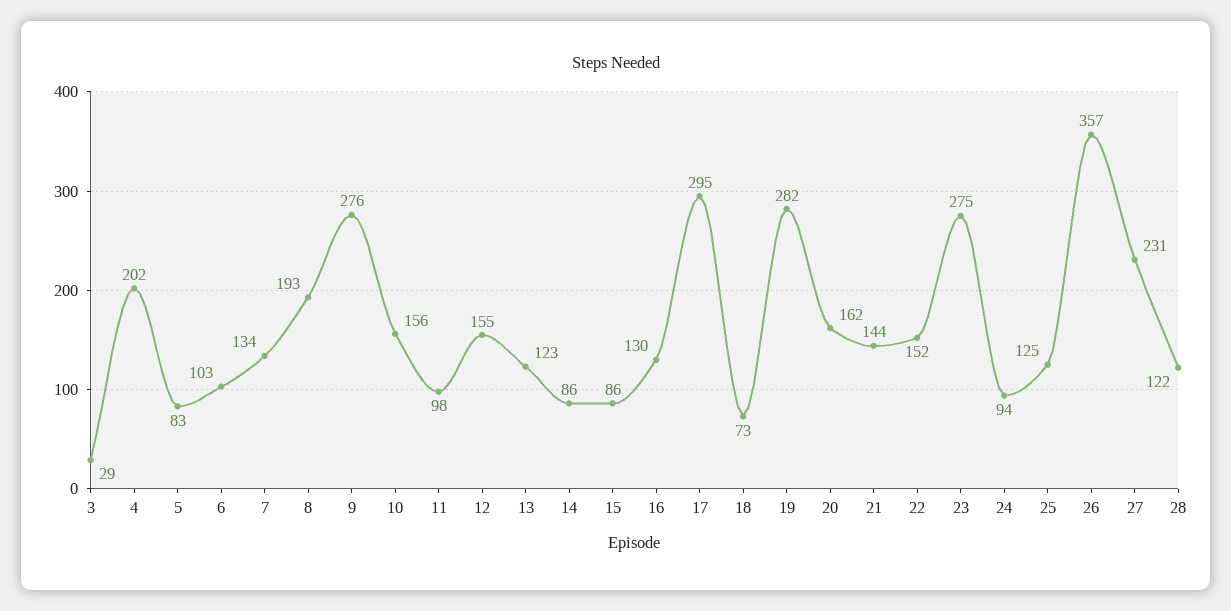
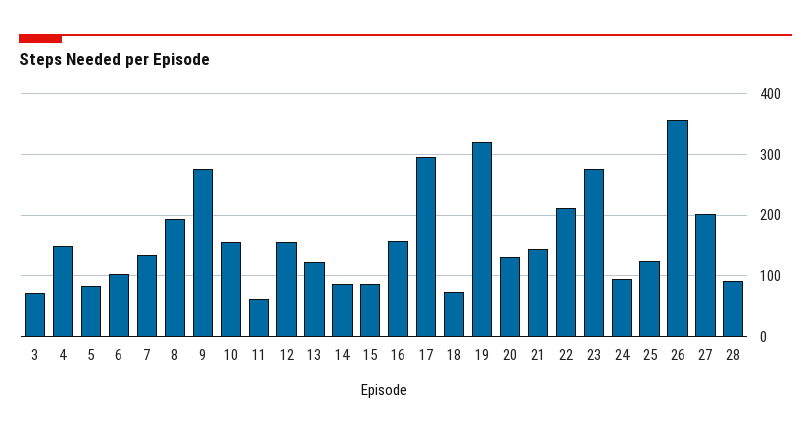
  {
-   "3": 29,
+   "3": 70,
-   "4": 202,
+   "4": 150,
    "5": 83,
    "6": 103,
    "7": 134,
    "8": 193,
    "9": 276,
    "10": 156,
-   "11": 98,
+   "11": 60,
    "12": 155,
    "13": 123,
    "14": 86,
    "15": 86,
-   "16": 130,
+   "16": 160,
    "17": 295,
    "18": 73,
-   "19": 282,
+   "19": 320,
-   "20": 162,
+   "20": 130,
    "21": 144,
-   "22": 152,
+   "22": 210,
    "23": 275,
    "24": 94,
    "25": 125,
    "26": 357,
-   "27": 231,
+   "27": 200,
-   "28": 122
+   "28": 90
  }

